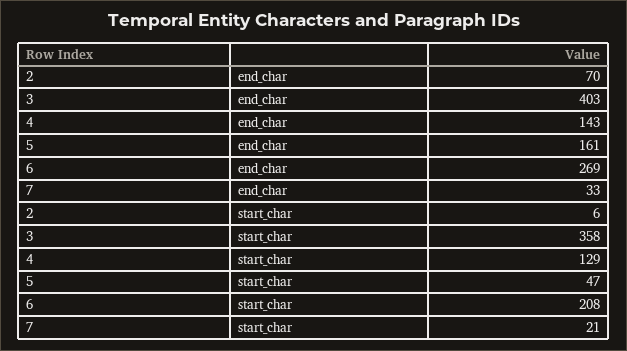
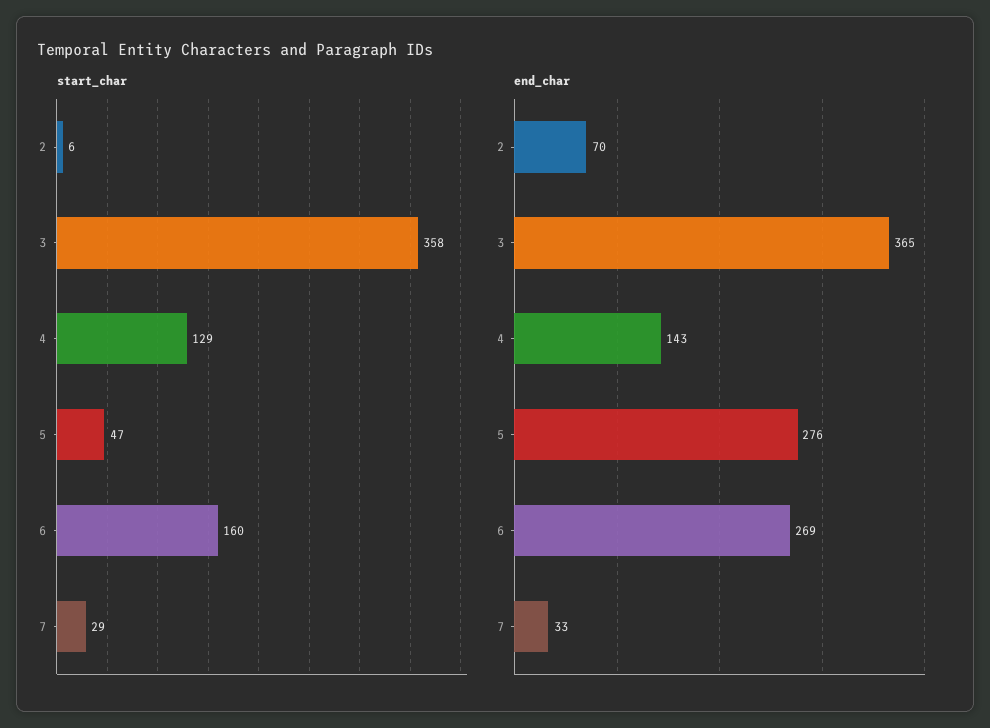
  {
    "end_char": {
      "2": 70,
-     "3": 403,
+     "3": 365,
      "4": 143,
-     "5": 161,
+     "5": 276,
      "6": 269,
      "7": 33
    },
    "start_char": {
      "2": 6,
      "3": 358,
      "4": 129,
      "5": 47,
-     "6": 208,
+     "6": 160,
-     "7": 21
+     "7": 29
    }
  }

